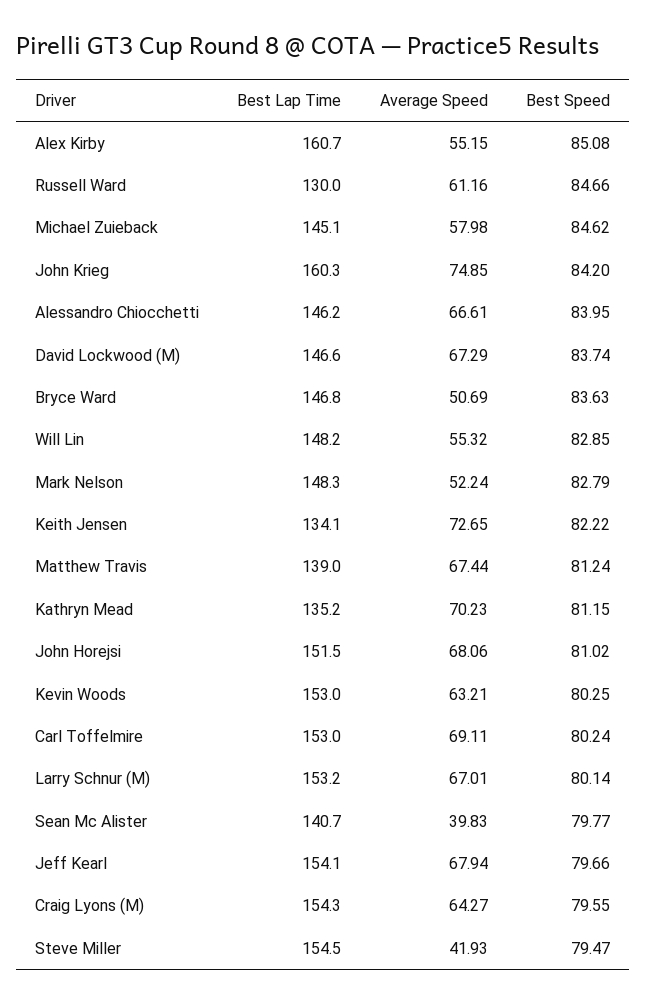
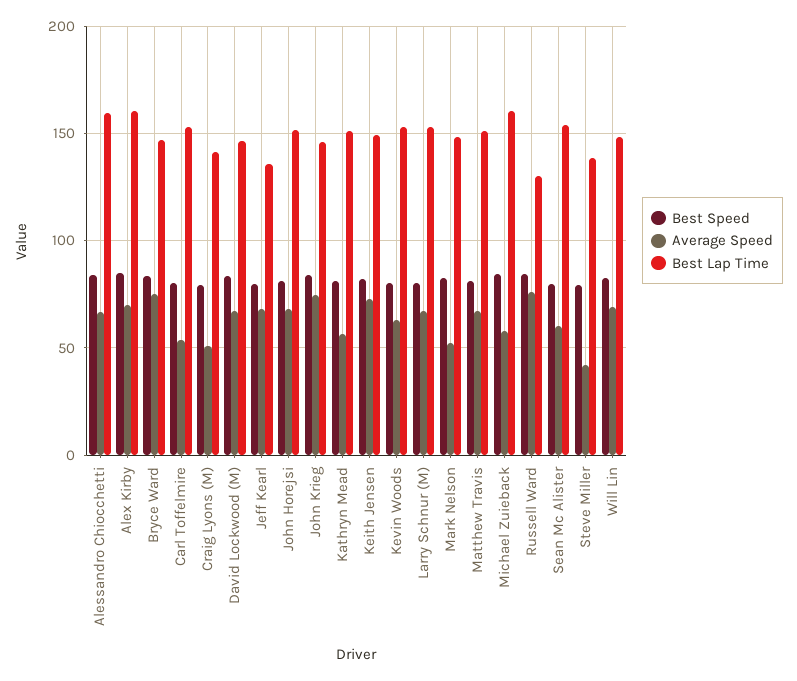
  {
    "Best Lap Time": {
      "Alex Kirby": 160.7,
      "Russell Ward": 130,
-     "Michael Zuieback": 145.1,
+     "Michael Zuieback": 160,
-     "John Krieg": 160.3,
+     "John Krieg": 145,
-     "Alessandro Chiocchetti": 146.2,
+     "Alessandro Chiocchetti": 160,
      "David Lockwood (M)": 146.6,
      "Bryce Ward": 146.8,
      "Will Lin": 148.2,
      "Mark Nelson": 148.3,
-     "Keith Jensen": 134.1,
+     "Keith Jensen": 150,
-     "Matthew Travis": 139,
+     "Matthew Travis": 150,
-     "Kathryn Mead": 135.2,
+     "Kathryn Mead": 150,
      "John Horejsi": 151.5,
      "Kevin Woods": 153,
      "Carl Toffelmire": 153,
      "Larry Schnur (M)": 153.2,
-     "Sean Mc Alister": 140.7,
+     "Sean Mc Alister": 155,
-     "Jeff Kearl": 154.1,
+     "Jeff Kearl": 135,
-     "Craig Lyons (M)": 154.3,
+     "Craig Lyons (M)": 140,
-     "Steve Miller": 154.5
+     "Steve Miller": 140
    },
    "Average Speed": {
-     "Alex Kirby": 55.15,
+     "Alex Kirby": 70,
-     "Russell Ward": 61.16,
+     "Russell Ward": 75,
      "Michael Zuieback": 57.98,
      "John Krieg": 74.85,
      "Alessandro Chiocchetti": 66.61,
      "David Lockwood (M)": 67.29,
-     "Bryce Ward": 50.69,
+     "Bryce Ward": 75,
-     "Will Lin": 55.32,
+     "Will Lin": 70,
      "Mark Nelson": 52.24,
      "Keith Jensen": 72.65,
      "Matthew Travis": 67.44,
-     "Kathryn Mead": 70.23,
+     "Kathryn Mead": 55,
      "John Horejsi": 68.06,
      "Kevin Woods": 63.21,
-     "Carl Toffelmire": 69.11,
+     "Carl Toffelmire": 55,
      "Larry Schnur (M)": 67.01,
-     "Sean Mc Alister": 39.83,
+     "Sean Mc Alister": 60,
      "Jeff Kearl": 67.94,
-     "Craig Lyons (M)": 64.27,
+     "Craig Lyons (M)": 50,
      "Steve Miller": 41.93
    },
    "Best Speed": {
      "Alex Kirby": 85.08,
      "Russell Ward": 84.66,
      "Michael Zuieback": 84.62,
      "John Krieg": 84.2,
      "Alessandro Chiocchetti": 83.95,
      "David Lockwood (M)": 83.74,
      "Bryce Ward": 83.63,
      "Will Lin": 82.85,
      "Mark Nelson": 82.79,
      "Keith Jensen": 82.22,
      "Matthew Travis": 81.24,
      "Kathryn Mead": 81.15,
      "John Horejsi": 81.02,
      "Kevin Woods": 80.25,
      "Carl Toffelmire": 80.24,
      "Larry Schnur (M)": 80.14,
      "Sean Mc Alister": 79.77,
      "Jeff Kearl": 79.66,
      "Craig Lyons (M)": 79.55,
      "Steve Miller": 79.47
    }
  }

